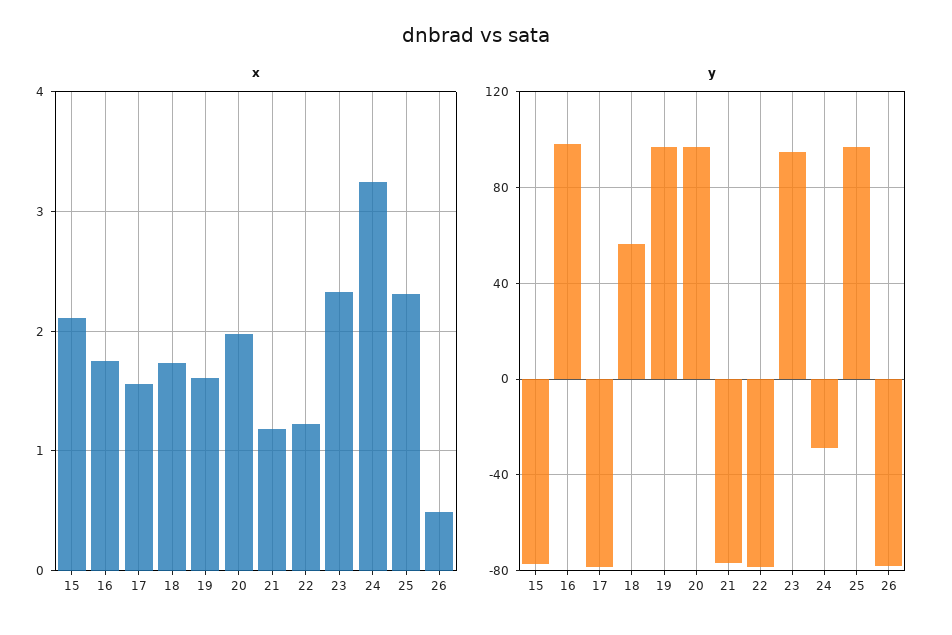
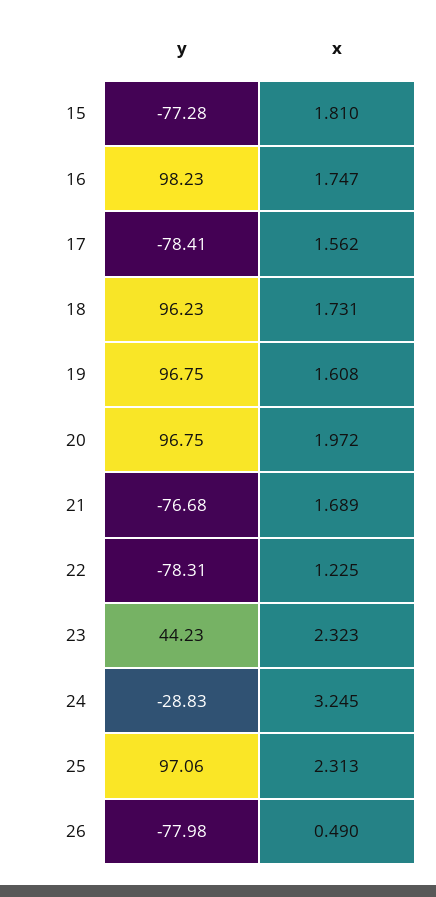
  {
    "x": {
-     "15": 2.1,
+     "15": 1.81,
      "16": 1.747,
      "17": 1.562,
      "18": 1.731,
      "19": 1.608,
      "20": 1.972,
-     "21": 1.2,
+     "21": 1.689,
      "22": 1.225,
      "23": 2.323,
      "24": 3.245,
      "25": 2.313,
      "26": 0.49
    },
    "y": {
      "15": -77.28,
      "16": 98.23,
      "17": -78.41,
-     "18": 55,
+     "18": 96.23,
      "19": 96.75,
      "20": 96.75,
      "21": -76.68,
      "22": -78.31,
-     "23": 95,
+     "23": 44.23,
      "24": -28.83,
      "25": 97.06,
      "26": -77.98
    }
  }

